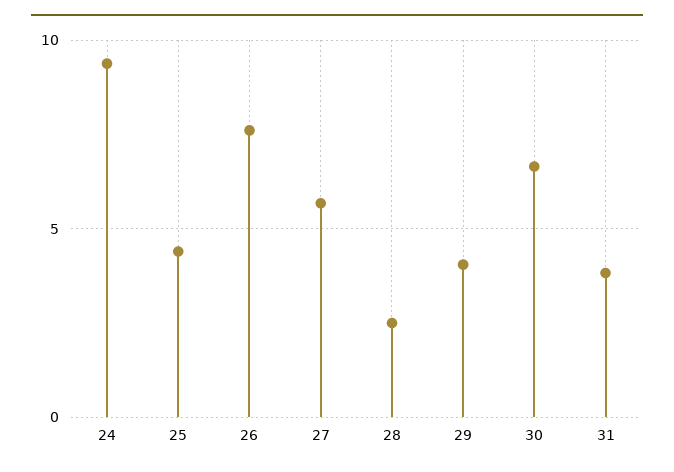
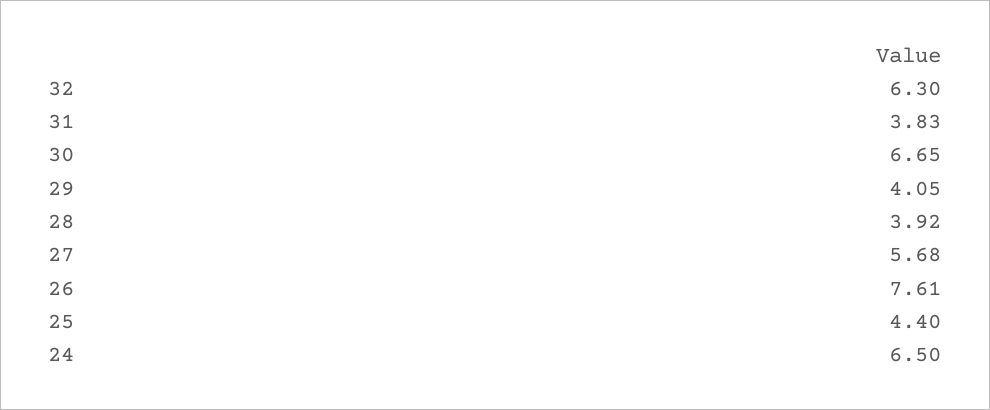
  {
-   "24": 9.5,
+   "24": 6.5,
    "25": 4.4,
    "26": 7.61,
    "27": 5.68,
-   "28": 2.5,
+   "28": 3.92,
    "29": 4.05,
    "30": 6.65,
-   "31": 3.83
+   "31": 3.83,
+   "32": 6.3
  }

